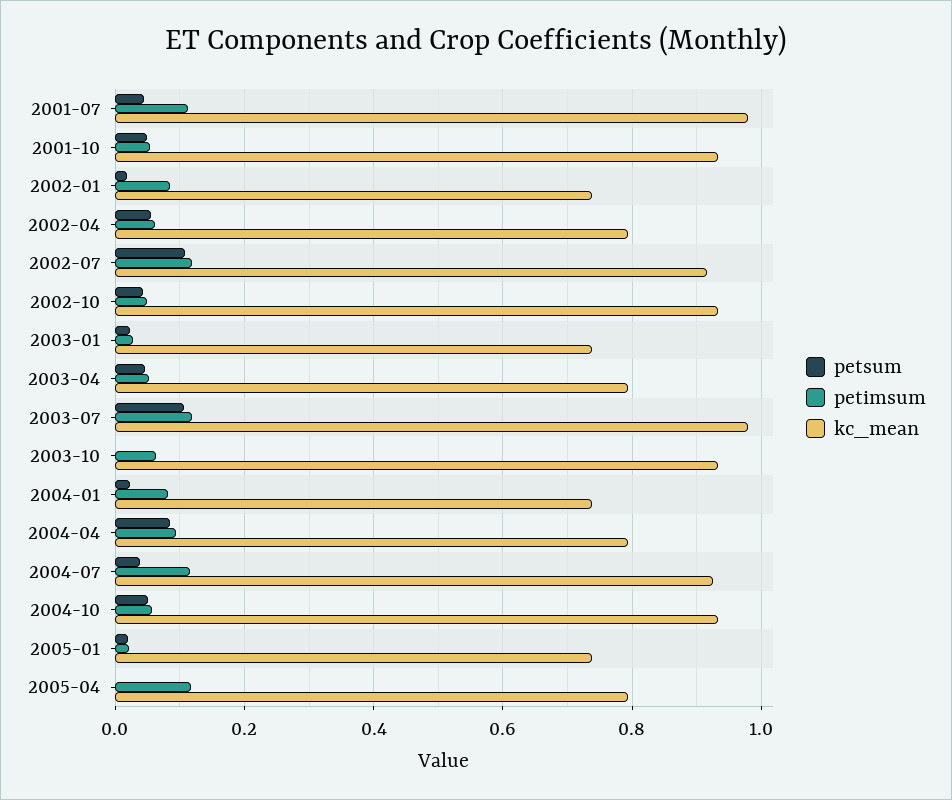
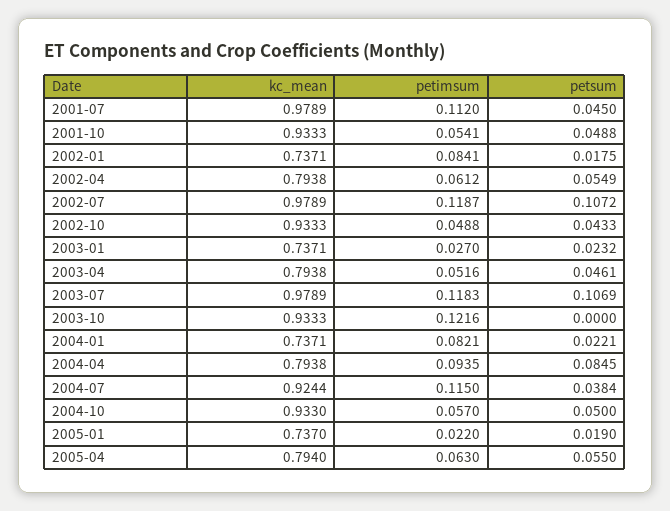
  {
    "petsum": {
      "2001-07": 0.045,
      "2001-10": 0.0488,
      "2002-01": 0.0175,
      "2002-04": 0.0549,
      "2002-07": 0.1072,
      "2002-10": 0.0433,
      "2003-01": 0.0232,
      "2003-04": 0.0461,
      "2003-07": 0.1069,
      "2003-10": 0,
      "2004-01": 0.0221,
      "2004-04": 0.0845,
      "2004-07": 0.0384,
      "2004-10": 0.05,
      "2005-01": 0.019,
-     "2005-04": 0
+     "2005-04": 0.055
    },
    "petimsum": {
      "2001-07": 0.112,
      "2001-10": 0.0541,
      "2002-01": 0.0841,
      "2002-04": 0.0612,
      "2002-07": 0.1187,
      "2002-10": 0.0488,
      "2003-01": 0.027,
      "2003-04": 0.0516,
      "2003-07": 0.1183,
-     "2003-10": 0.06,
+     "2003-10": 0.1216,
      "2004-01": 0.0821,
      "2004-04": 0.0935,
      "2004-07": 0.115,
      "2004-10": 0.057,
      "2005-01": 0.022,
-     "2005-04": 0.12
+     "2005-04": 0.063
    },
    "kc_mean": {
      "2001-07": 0.9789,
      "2001-10": 0.9333,
      "2002-01": 0.7371,
      "2002-04": 0.7938,
-     "2002-07": 0.92,
+     "2002-07": 0.9789,
      "2002-10": 0.9333,
      "2003-01": 0.7371,
      "2003-04": 0.7938,
      "2003-07": 0.9789,
      "2003-10": 0.9333,
      "2004-01": 0.7371,
      "2004-04": 0.7938,
      "2004-07": 0.9244,
      "2004-10": 0.933,
      "2005-01": 0.737,
      "2005-04": 0.794
    }
  }

